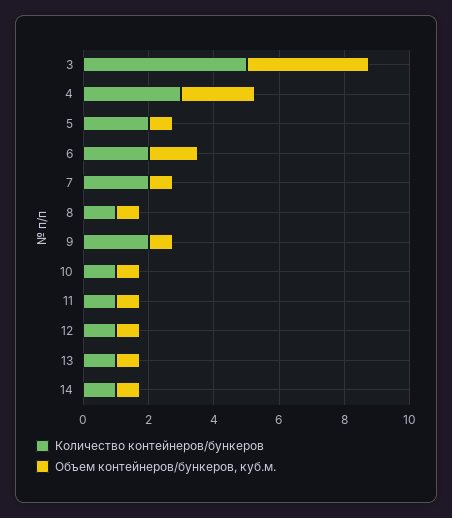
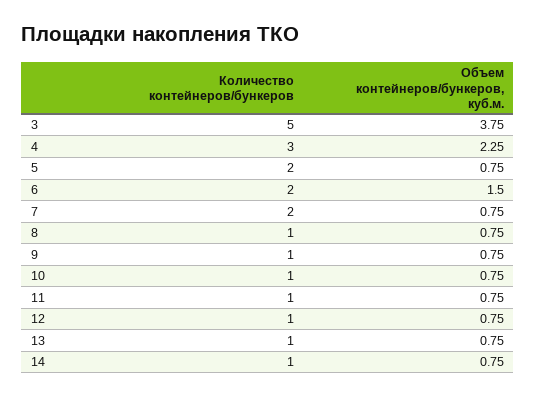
  {
    "Количество контейнеров/бункеров": {
      "3": 5,
      "4": 3,
      "5": 2,
      "6": 2,
      "7": 2,
      "8": 1,
-     "9": 2,
+     "9": 1,
      "10": 1,
      "11": 1,
      "12": 1,
      "13": 1,
      "14": 1
    },
    "Объем контейнеров/бункеров, куб.м.": {
      "3": 3.75,
      "4": 2.25,
      "5": 0.75,
      "6": 1.5,
      "7": 0.75,
      "8": 0.75,
      "9": 0.75,
      "10": 0.75,
      "11": 0.75,
      "12": 0.75,
      "13": 0.75,
      "14": 0.75
    }
  }

